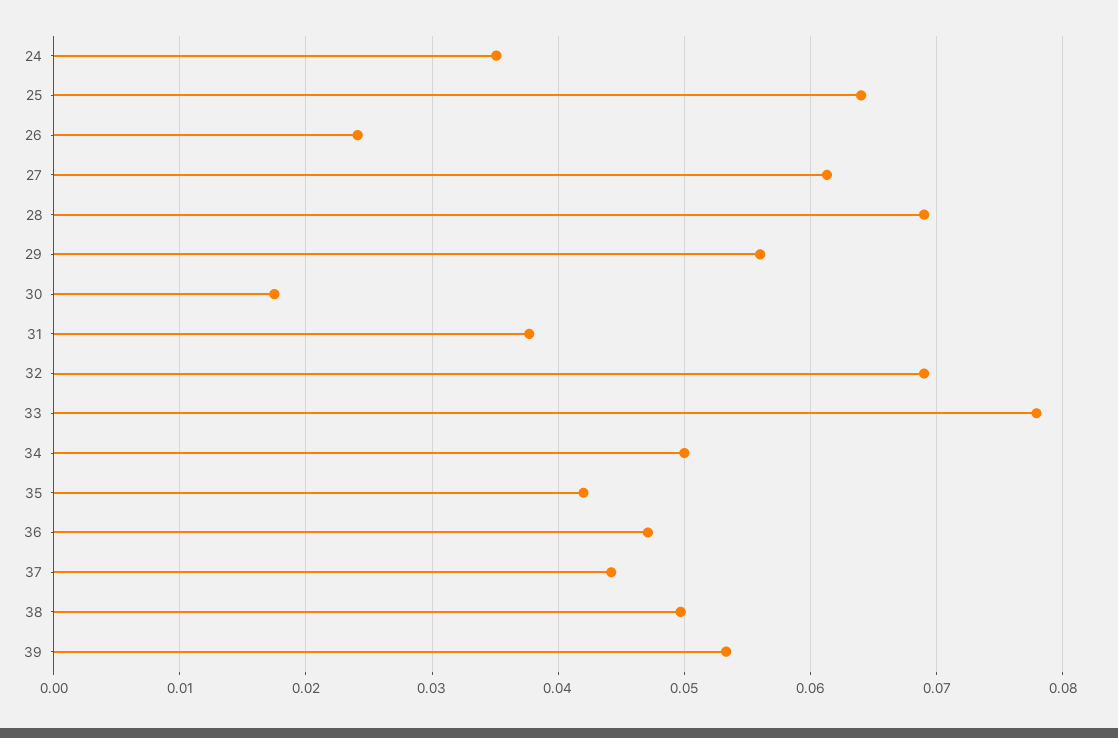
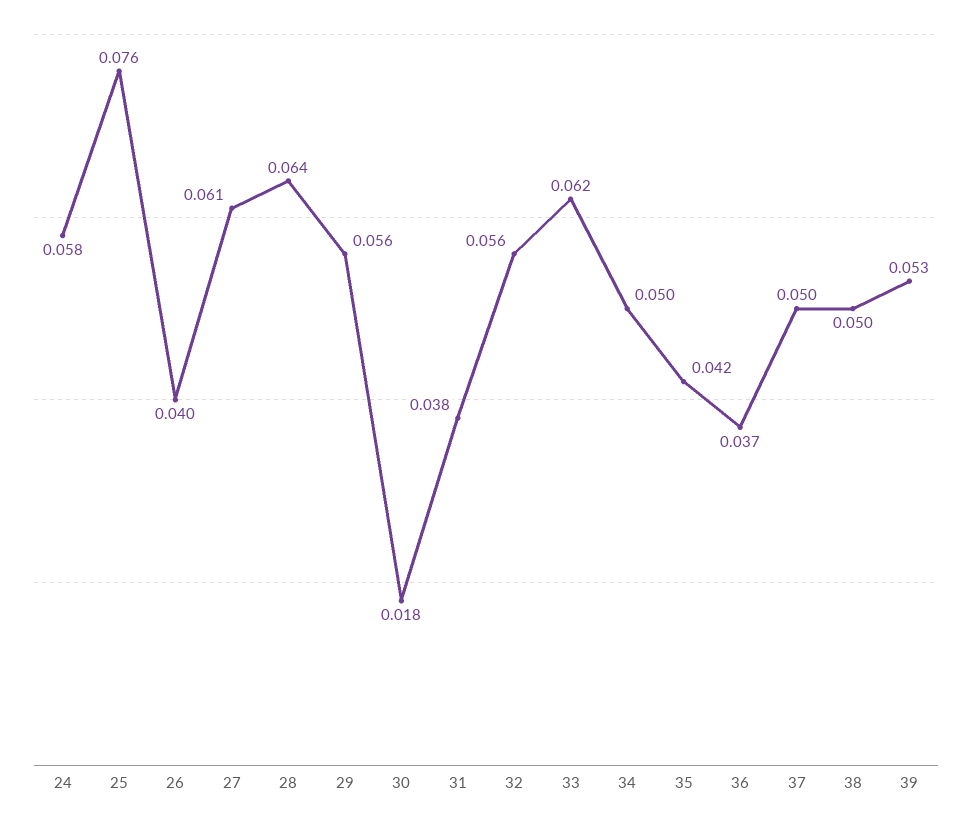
  {
-   "24": 0.035,
+   "24": 0.058,
-   "25": 0.064,
+   "25": 0.076,
-   "26": 0.024,
+   "26": 0.04,
    "27": 0.061,
-   "28": 0.069,
+   "28": 0.064,
    "29": 0.056,
    "30": 0.018,
    "31": 0.038,
-   "32": 0.069,
+   "32": 0.056,
-   "33": 0.078,
+   "33": 0.062,
    "34": 0.05,
    "35": 0.042,
-   "36": 0.047,
+   "36": 0.037,
-   "37": 0.044,
+   "37": 0.05,
    "38": 0.05,
    "39": 0.053
  }

